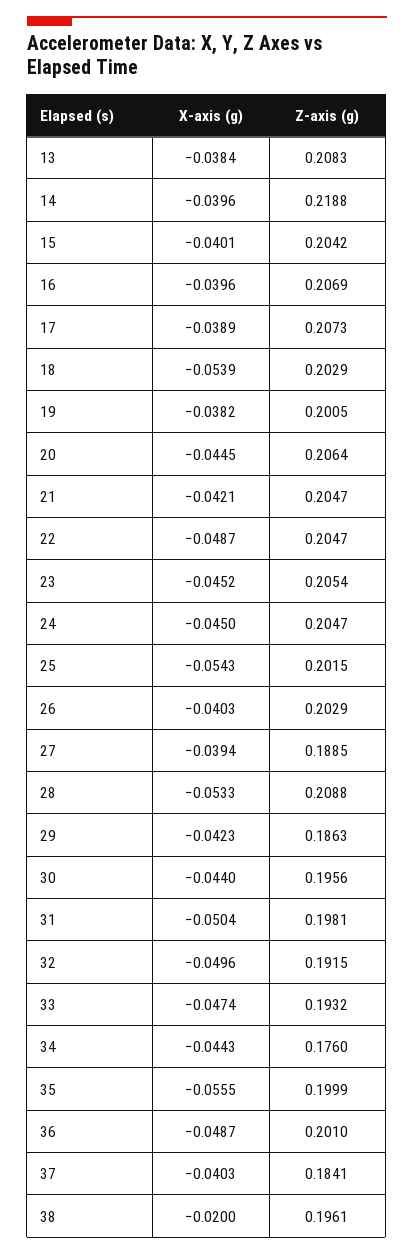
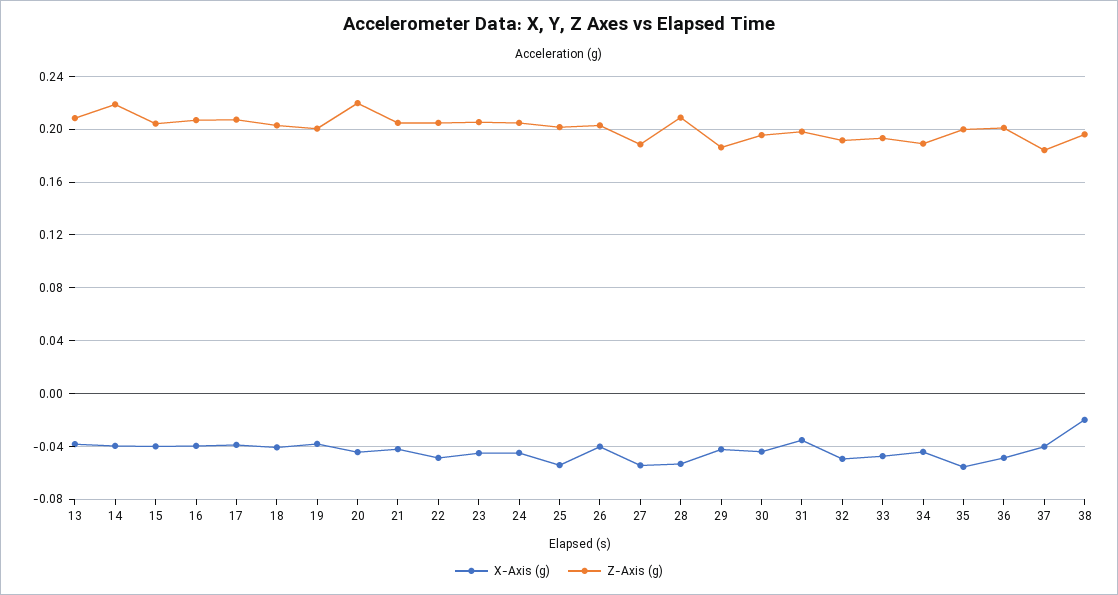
  {
    "X-axis (g)": {
      "13": -0.0384,
      "14": -0.0396,
      "15": -0.0401,
      "16": -0.0396,
      "17": -0.0389,
-     "18": -0.0539,
+     "18": -0.04,
      "19": -0.0382,
      "20": -0.0445,
      "21": -0.0421,
      "22": -0.0487,
      "23": -0.0452,
      "24": -0.045,
      "25": -0.0543,
      "26": -0.0403,
-     "27": -0.0394,
+     "27": -0.055,
      "28": -0.0533,
      "29": -0.0423,
      "30": -0.044,
-     "31": -0.0504,
+     "31": -0.035,
      "32": -0.0496,
      "33": -0.0474,
      "34": -0.0443,
      "35": -0.0555,
      "36": -0.0487,
      "37": -0.0403,
      "38": -0.02
    },
    "Z-axis (g)": {
      "13": 0.2083,
      "14": 0.2188,
      "15": 0.2042,
      "16": 0.2069,
      "17": 0.2073,
      "18": 0.2029,
      "19": 0.2005,
-     "20": 0.2064,
+     "20": 0.22,
      "21": 0.2047,
      "22": 0.2047,
      "23": 0.2054,
      "24": 0.2047,
      "25": 0.2015,
      "26": 0.2029,
      "27": 0.1885,
      "28": 0.2088,
      "29": 0.1863,
      "30": 0.1956,
      "31": 0.1981,
      "32": 0.1915,
      "33": 0.1932,
-     "34": 0.176,
+     "34": 0.19,
      "35": 0.1999,
      "36": 0.201,
      "37": 0.1841,
      "38": 0.1961
    }
  }

